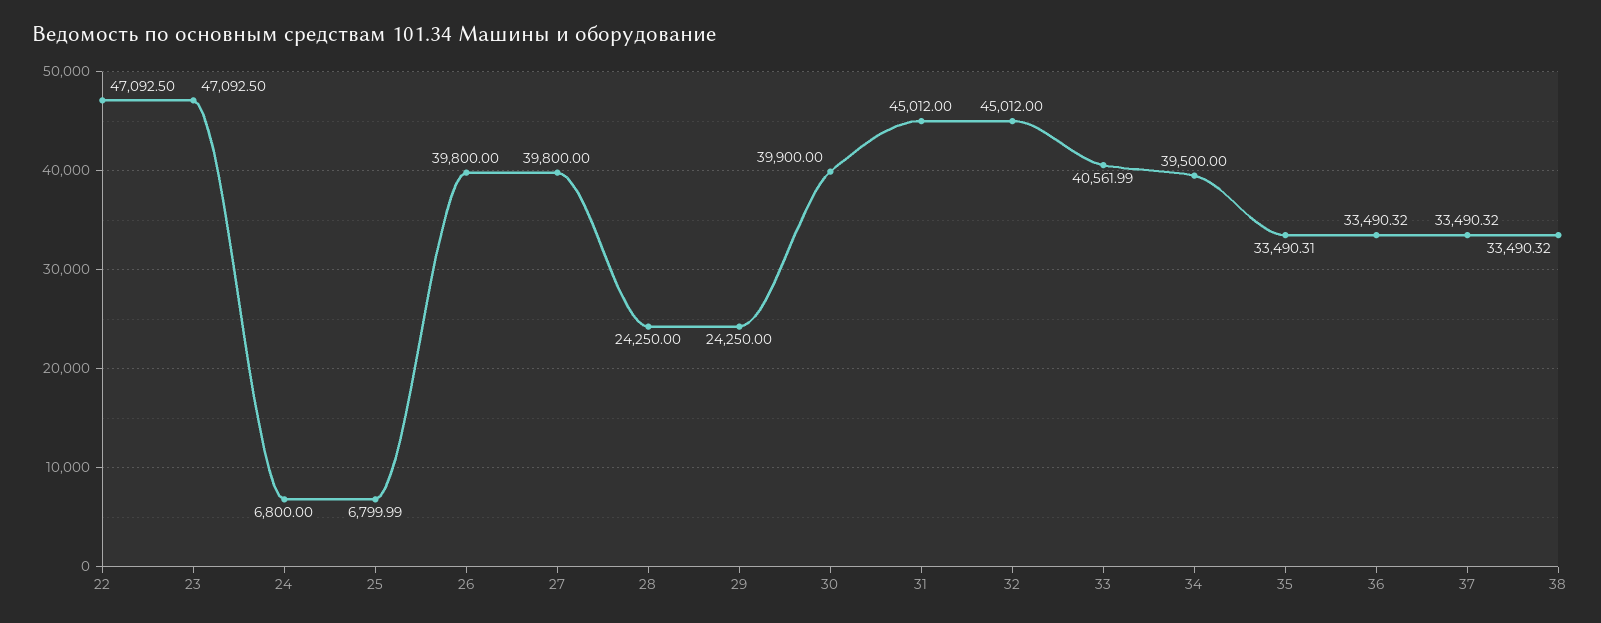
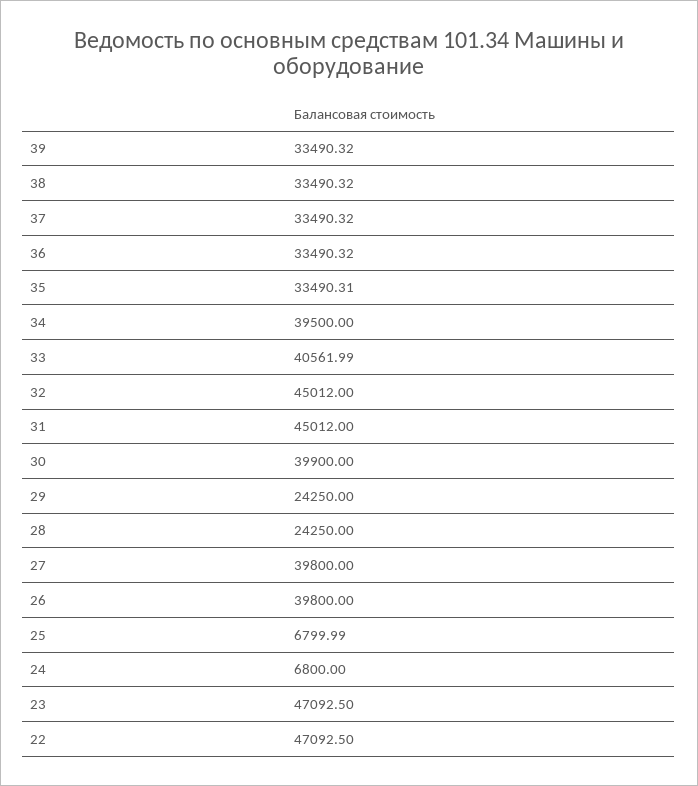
  {
    "22": 47092.5,
    "23": 47092.5,
    "24": 6800,
    "25": 6799.99,
    "26": 39800,
    "27": 39800,
    "28": 24250,
    "29": 24250,
    "30": 39900,
    "31": 45012,
    "32": 45012,
    "33": 40561.99,
    "34": 39500,
    "35": 33490.31,
    "36": 33490.32,
    "37": 33490.32,
-   "38": 33490.32
+   "38": 33490.32,
+   "39": 33490.32
  }

